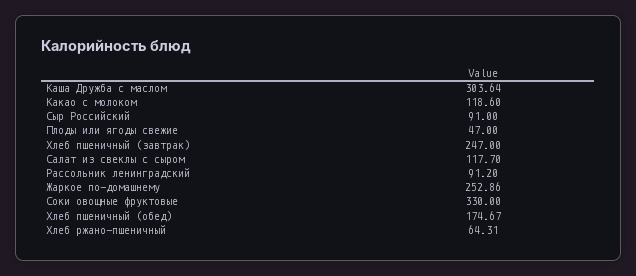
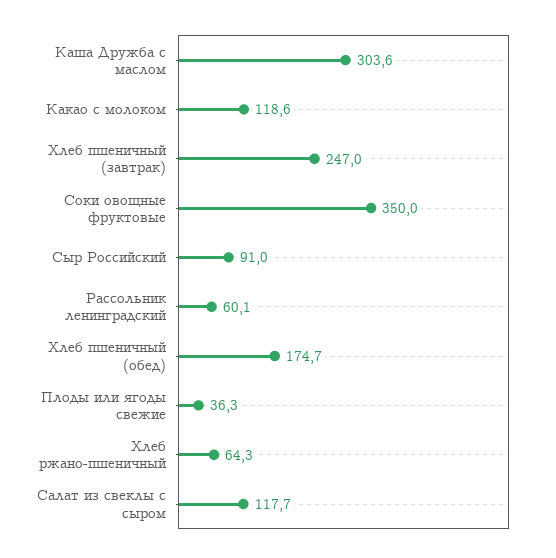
  {
    "Каша Дружба с маслом": 303.64,
    "Какао с молоком": 118.6,
    "Сыр Российский": 91,
-   "Плоды или ягоды свежие": 47,
+   "Плоды или ягоды свежие": 36.3,
    "Хлеб пшеничный (завтрак)": 247,
    "Салат из свеклы с сыром": 117.7,
-   "Рассольник ленинградский": 91.2,
+   "Рассольник ленинградский": 60.1,
-   "Жаркое по-домашнему": 252.86,
-   "Соки овощные фруктовые": 330,
+   "Соки овощные фруктовые": 350,
    "Хлеб пшеничный (обед)": 174.67,
    "Хлеб ржано-пшеничный": 64.31
  }

